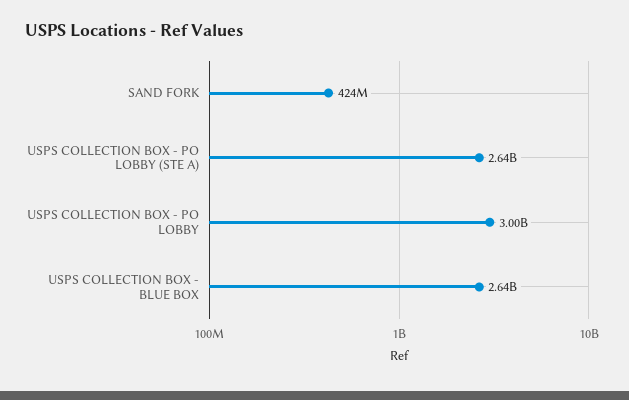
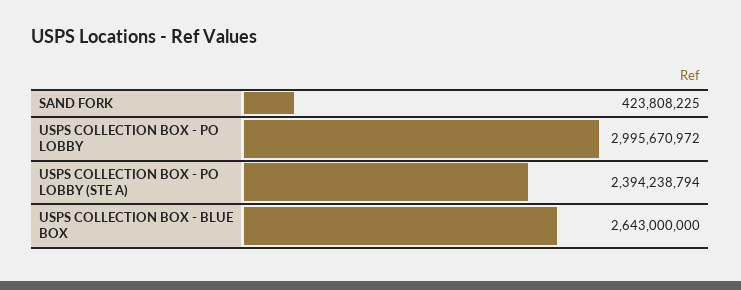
  {
    "SAND FORK": 423808225,
-   "USPS COLLECTION BOX - PO LOBBY (STE A)": 2640000000,
+   "USPS COLLECTION BOX - PO LOBBY (STE A)": 2394238794,
    "USPS COLLECTION BOX - PO LOBBY": 2995670972,
    "USPS COLLECTION BOX - BLUE BOX": 2643000000
  }

